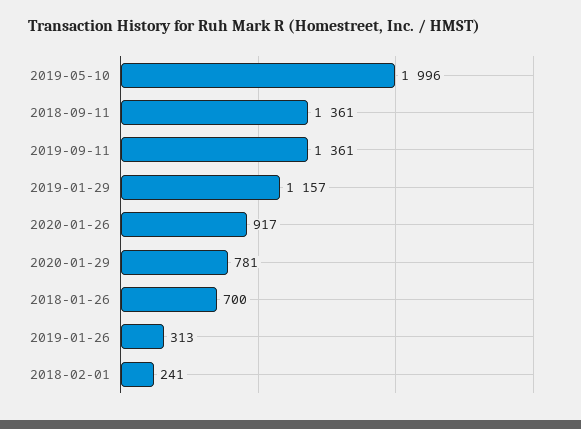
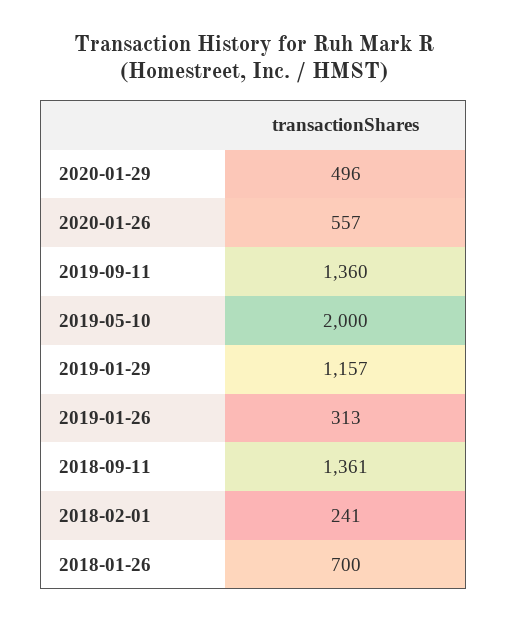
  {
-   "2019-05-10": 1996,
+   "2019-05-10": 2000,
    "2018-09-11": 1361,
-   "2019-09-11": 1361,
+   "2019-09-11": 1360,
    "2019-01-29": 1157,
-   "2020-01-26": 917,
+   "2020-01-26": 557,
-   "2020-01-29": 781,
+   "2020-01-29": 496,
    "2018-01-26": 700,
    "2019-01-26": 313,
    "2018-02-01": 241
  }

